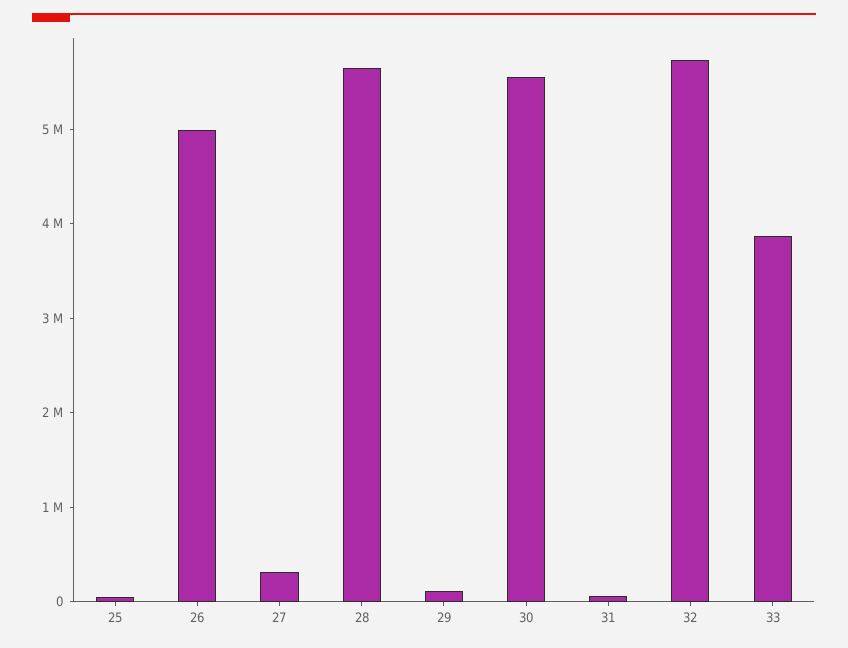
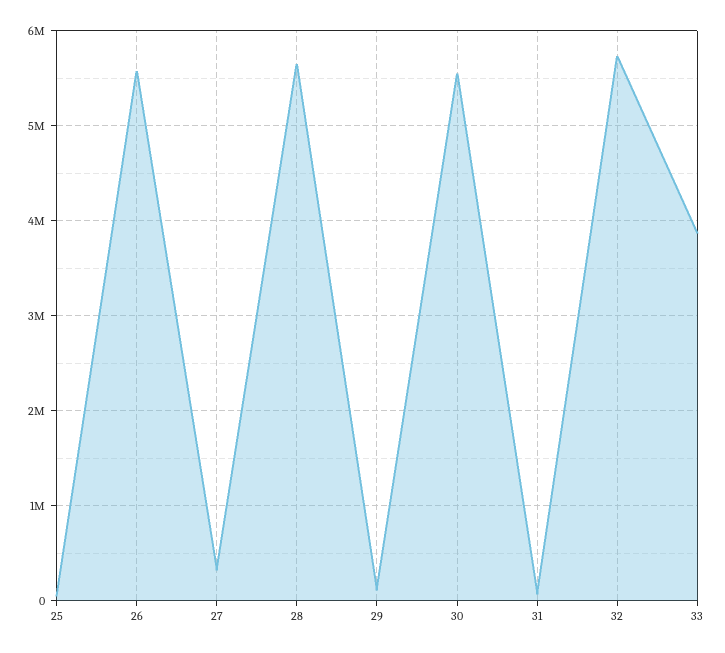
  {
    "25": 0,
-   "26": 5000000,
+   "26": 5600000,
    "27": 300000,
    "28": 5700000,
    "29": 100000,
    "30": 5500000,
    "31": 100000,
    "32": 5700000,
    "33": 3900000
  }

